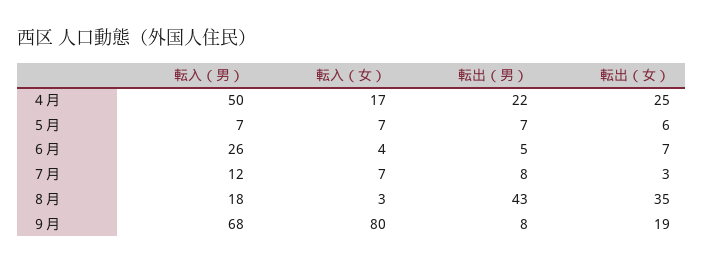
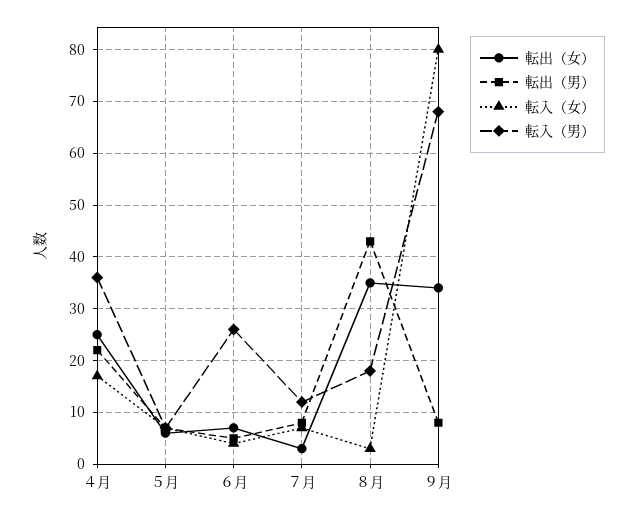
  {
    "転入（男）": {
-     "４月": 50,
+     "４月": 35,
      "５月": 7,
      "６月": 26,
      "７月": 12,
      "８月": 18,
      "９月": 68
    },
    "転入（女）": {
      "４月": 17,
      "５月": 7,
      "６月": 4,
      "７月": 7,
      "８月": 3,
      "９月": 80
    },
    "転出（男）": {
      "４月": 22,
      "５月": 7,
      "６月": 5,
      "７月": 8,
      "８月": 43,
      "９月": 8
    },
    "転出（女）": {
      "４月": 25,
      "５月": 6,
      "６月": 7,
      "７月": 3,
      "８月": 35,
-     "９月": 19
+     "９月": 35
    }
  }

